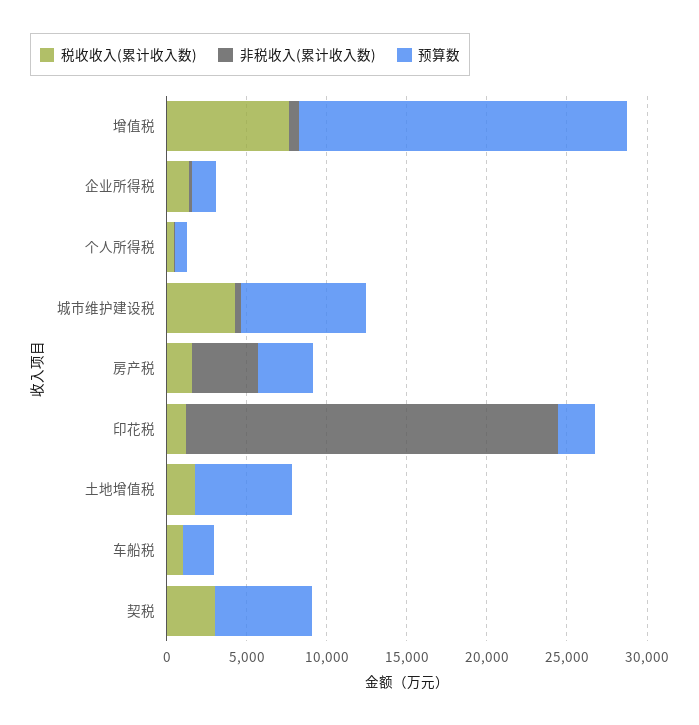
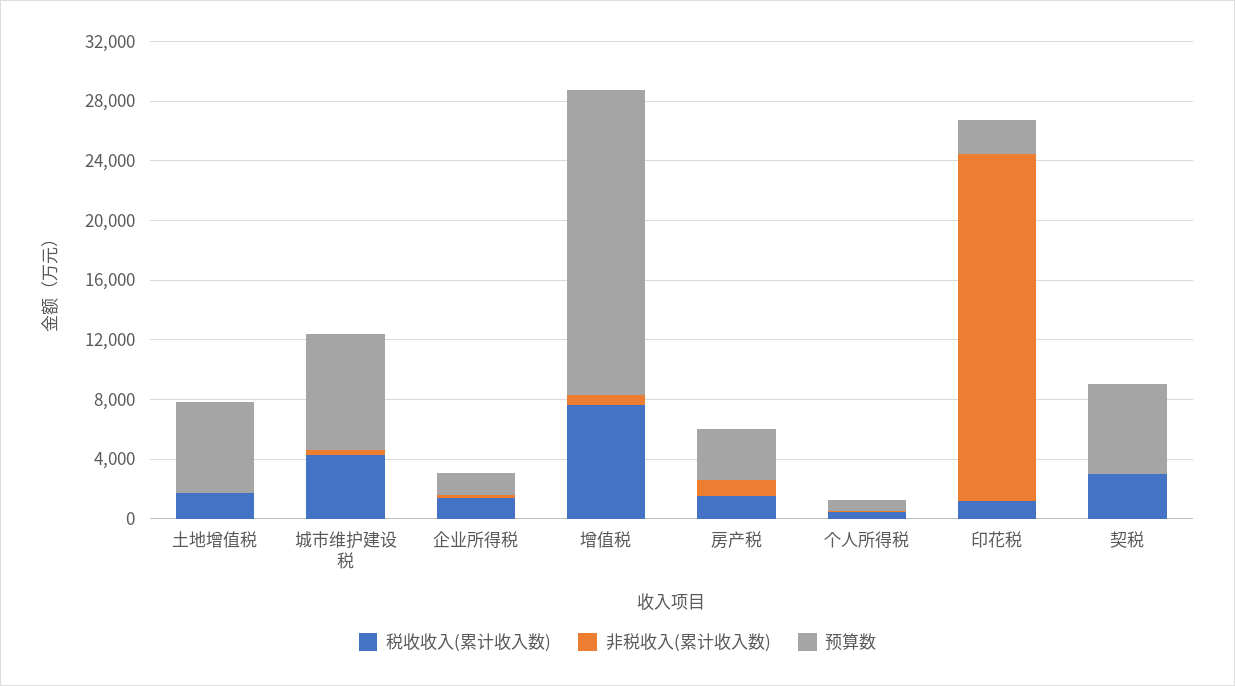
  {
    "税收收入(累计收入数)": {
      "增值税": 8000,
      "企业所得税": 1000,
      "个人所得税": 0,
      "城市维护建设税": 4000,
      "房产税": 2000,
      "印花税": 1000,
      "土地增值税": 2000,
-     "车船税": 1000,
      "契税": 3000
    },
    "非税收入(累计收入数)": {
      "增值税": 1000,
      "企业所得税": 0,
      "个人所得税": 0,
      "城市维护建设税": 0,
-     "房产税": 4000,
+     "房产税": 1000,
      "印花税": 23000,
      "土地增值税": 0,
-     "车船税": 0,
      "契税": 0
    },
    "预算数": {
      "增值税": 20000,
      "企业所得税": 2000,
      "个人所得税": 1000,
      "城市维护建设税": 8000,
      "房产税": 3000,
      "印花税": 2000,
      "土地增值税": 6000,
-     "车船税": 2000,
      "契税": 6000
    }
  }

